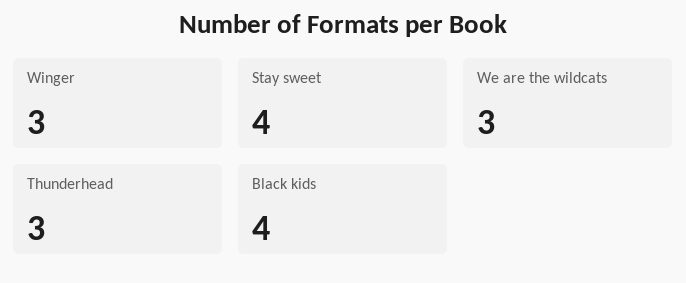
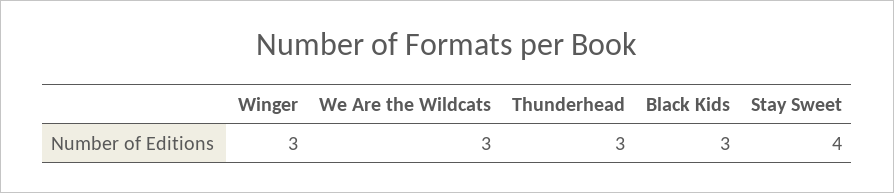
  {
    "Winger": 3,
    "Stay sweet": 4,
    "We are the wildcats": 3,
    "Thunderhead": 3,
-   "Black kids": 4
+   "Black kids": 3
  }

